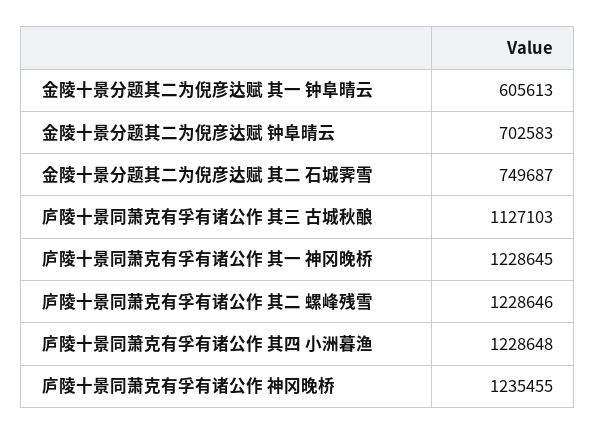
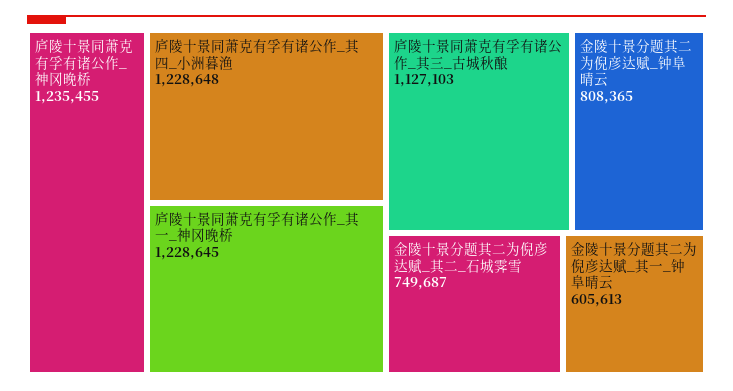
  {
    "金陵十景分题其二为倪彦达赋 其一 钟阜晴云": 605613,
-   "金陵十景分题其二为倪彦达赋 钟阜晴云": 702583,
+   "金陵十景分题其二为倪彦达赋 钟阜晴云": 808365,
    "金陵十景分题其二为倪彦达赋 其二 石城霁雪": 749687,
    "庐陵十景同萧克有孚有诸公作 其三 古城秋酿": 1127103,
    "庐陵十景同萧克有孚有诸公作 其一 神冈晚桥": 1228645,
-   "庐陵十景同萧克有孚有诸公作 其二 螺峰残雪": 1228646,
    "庐陵十景同萧克有孚有诸公作 其四 小洲暮渔": 1228648,
    "庐陵十景同萧克有孚有诸公作 神冈晚桥": 1235455
  }

